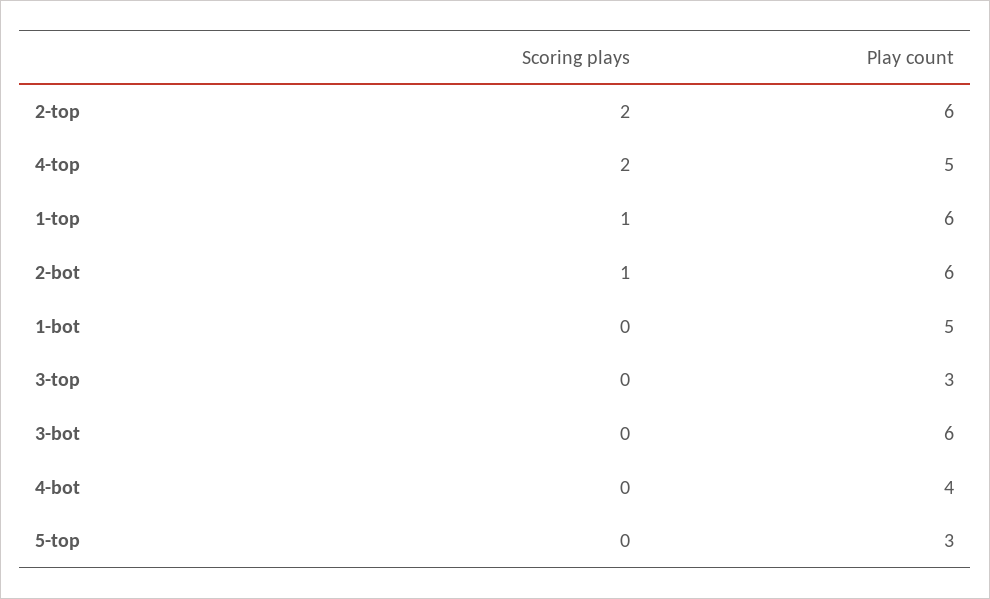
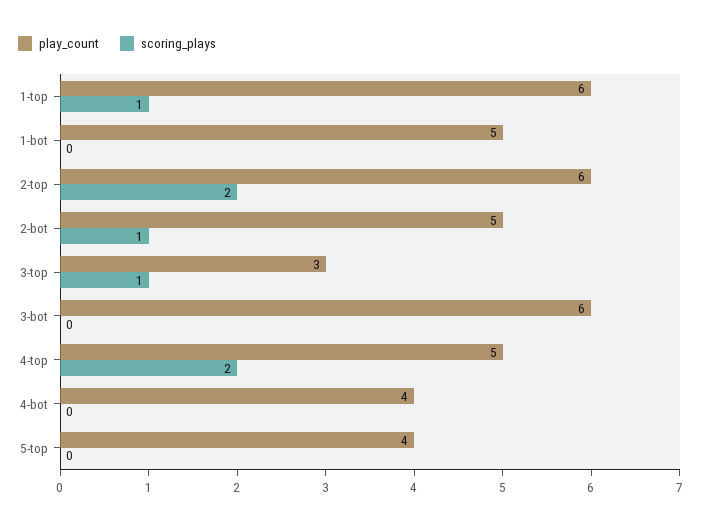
  {
    "Scoring plays": {
      "2-top": 2,
      "4-top": 2,
      "1-top": 1,
      "2-bot": 1,
      "1-bot": 0,
-     "3-top": 0,
+     "3-top": 1,
      "3-bot": 0,
      "4-bot": 0,
      "5-top": 0
    },
    "Play count": {
      "2-top": 6,
      "4-top": 5,
      "1-top": 6,
-     "2-bot": 6,
+     "2-bot": 5,
      "1-bot": 5,
      "3-top": 3,
      "3-bot": 6,
      "4-bot": 4,
-     "5-top": 3
+     "5-top": 4
    }
  }

